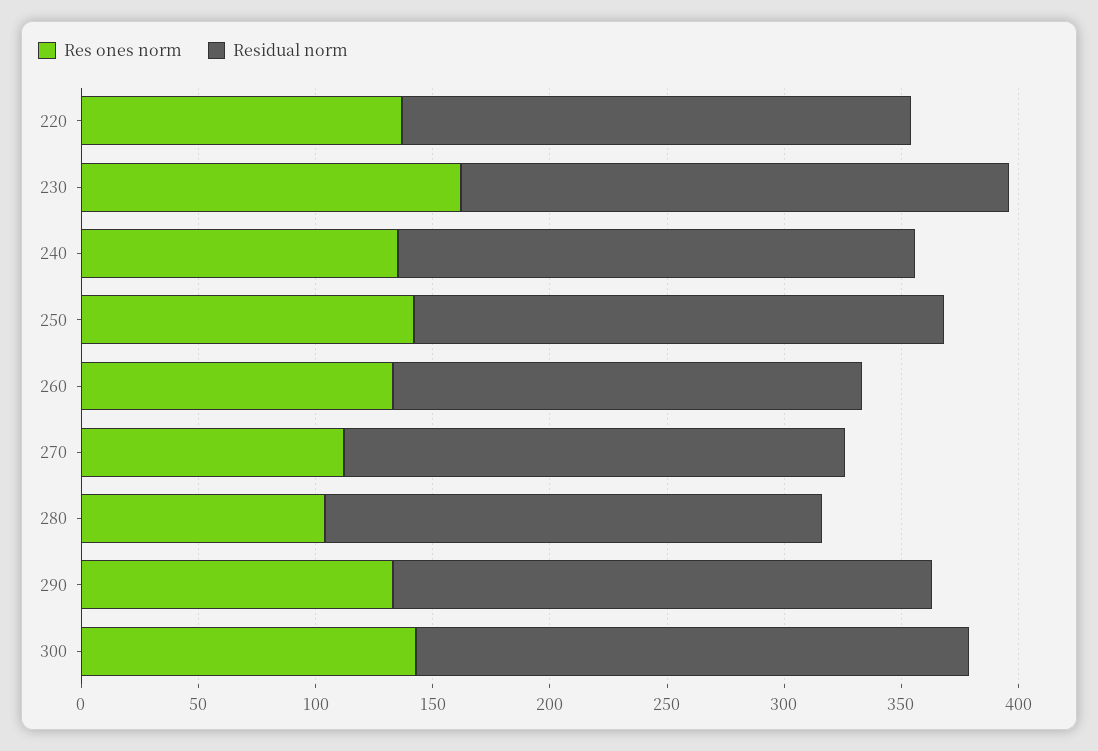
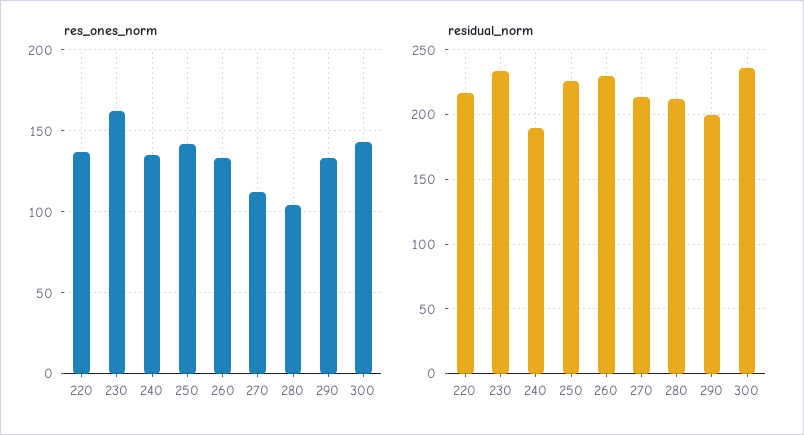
  {
    "Res ones norm": {
      "220": 135,
      "230": 160,
      "240": 135,
      "250": 140,
      "260": 135,
      "270": 110,
      "280": 105,
      "290": 135,
      "300": 145
    },
    "Residual norm": {
      "220": 215,
      "230": 235,
-     "240": 220,
+     "240": 190,
      "250": 225,
-     "260": 200,
+     "260": 230,
      "270": 215,
      "280": 210,
-     "290": 230,
+     "290": 200,
      "300": 235
    }
  }

